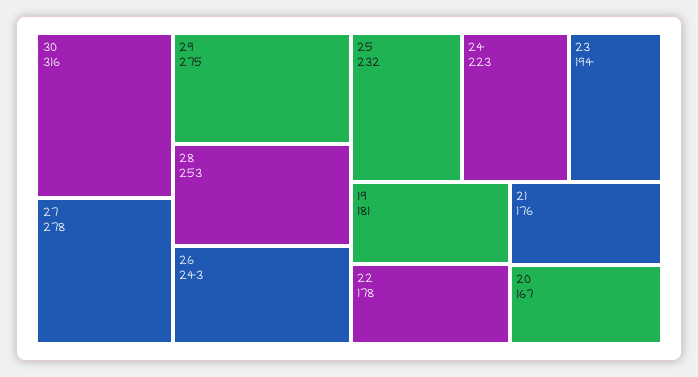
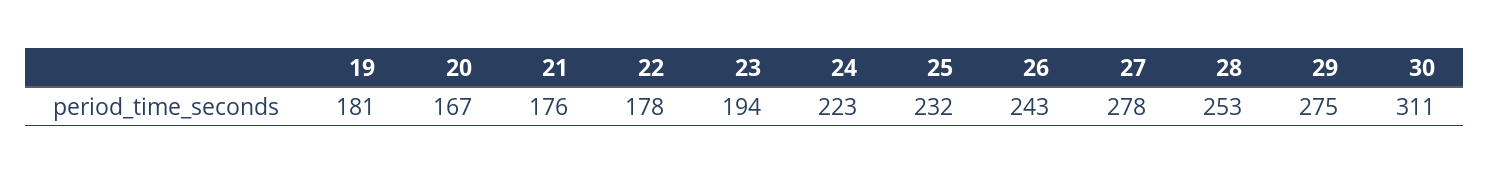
  {
-   "30": 316,
+   "30": 311,
    "27": 278,
    "29": 275,
    "28": 253,
    "26": 243,
    "25": 232,
    "24": 223,
    "23": 194,
    "19": 181,
    "22": 178,
    "21": 176,
    "20": 167
  }

